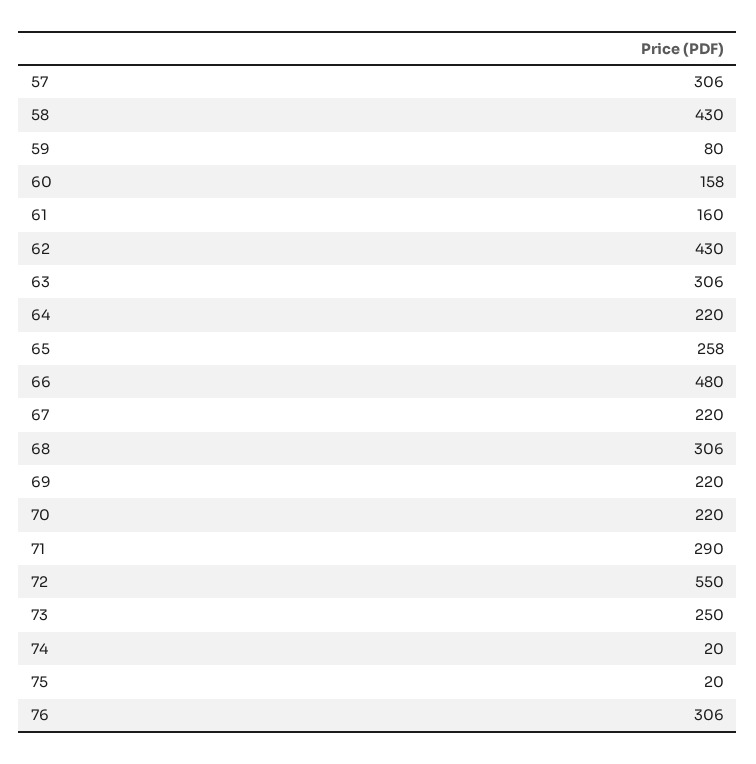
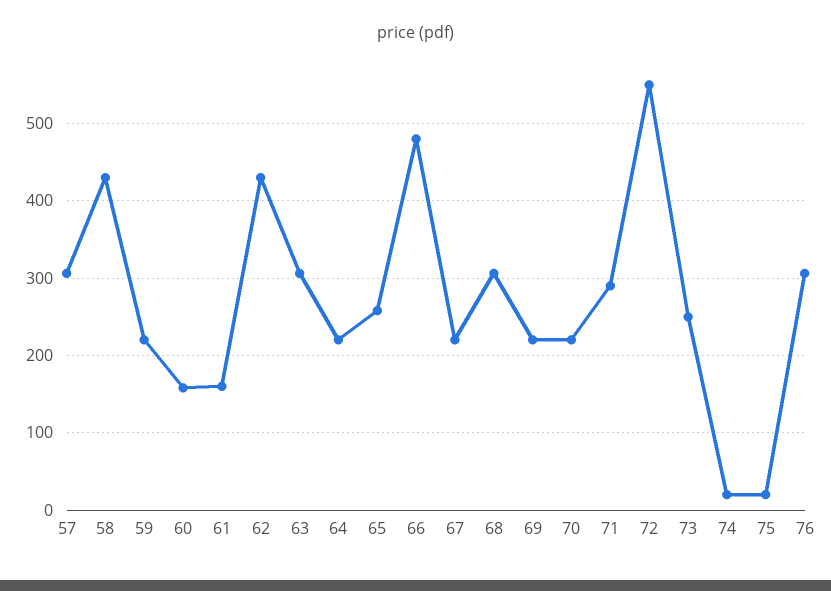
  {
    "57": 306,
    "58": 430,
-   "59": 80,
+   "59": 220,
    "60": 158,
    "61": 160,
    "62": 430,
    "63": 306,
    "64": 220,
    "65": 258,
    "66": 480,
    "67": 220,
    "68": 306,
    "69": 220,
    "70": 220,
    "71": 290,
    "72": 550,
    "73": 250,
    "74": 20,
    "75": 20,
    "76": 306
  }

